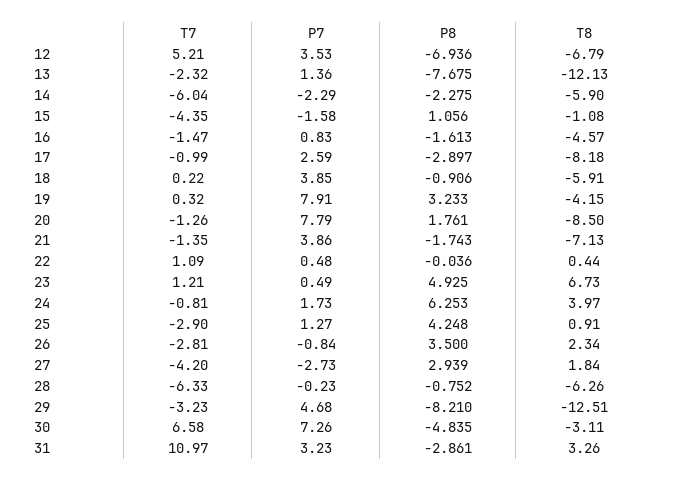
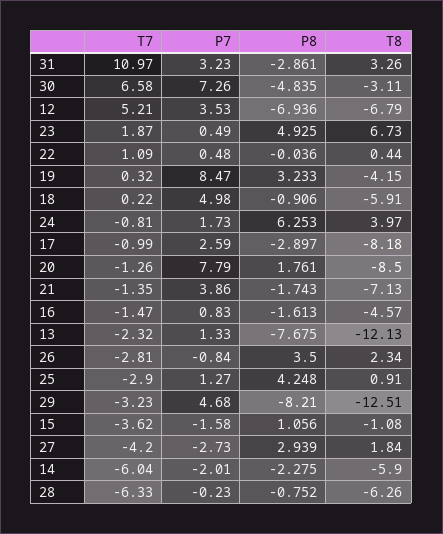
  {
    "T7": {
      "12": 5.21,
      "13": -2.32,
      "14": -6.04,
-     "15": -4.35,
+     "15": -3.62,
      "16": -1.47,
      "17": -0.99,
      "18": 0.22,
      "19": 0.32,
      "20": -1.26,
      "21": -1.35,
      "22": 1.09,
-     "23": 1.21,
+     "23": 1.87,
      "24": -0.81,
      "25": -2.9,
      "26": -2.81,
      "27": -4.2,
      "28": -6.33,
      "29": -3.23,
      "30": 6.58,
      "31": 10.97
    },
    "P7": {
      "12": 3.53,
-     "13": 1.36,
+     "13": 1.33,
-     "14": -2.29,
+     "14": -2.01,
      "15": -1.58,
      "16": 0.83,
      "17": 2.59,
-     "18": 3.85,
+     "18": 4.98,
-     "19": 7.91,
+     "19": 8.47,
      "20": 7.79,
      "21": 3.86,
      "22": 0.48,
      "23": 0.49,
      "24": 1.73,
      "25": 1.27,
      "26": -0.84,
      "27": -2.73,
      "28": -0.23,
      "29": 4.68,
      "30": 7.26,
      "31": 3.23
    },
    "P8": {
      "12": -6.936,
      "13": -7.675,
      "14": -2.275,
      "15": 1.056,
      "16": -1.613,
      "17": -2.897,
      "18": -0.906,
      "19": 3.233,
      "20": 1.761,
      "21": -1.743,
      "22": -0.036,
      "23": 4.925,
      "24": 6.253,
      "25": 4.248,
      "26": 3.5,
      "27": 2.939,
      "28": -0.752,
      "29": -8.21,
      "30": -4.835,
      "31": -2.861
    },
    "T8": {
      "12": -6.79,
      "13": -12.13,
      "14": -5.9,
      "15": -1.08,
      "16": -4.57,
      "17": -8.18,
      "18": -5.91,
      "19": -4.15,
      "20": -8.5,
      "21": -7.13,
      "22": 0.44,
      "23": 6.73,
      "24": 3.97,
      "25": 0.91,
      "26": 2.34,
      "27": 1.84,
      "28": -6.26,
      "29": -12.51,
      "30": -3.11,
      "31": 3.26
    }
  }

